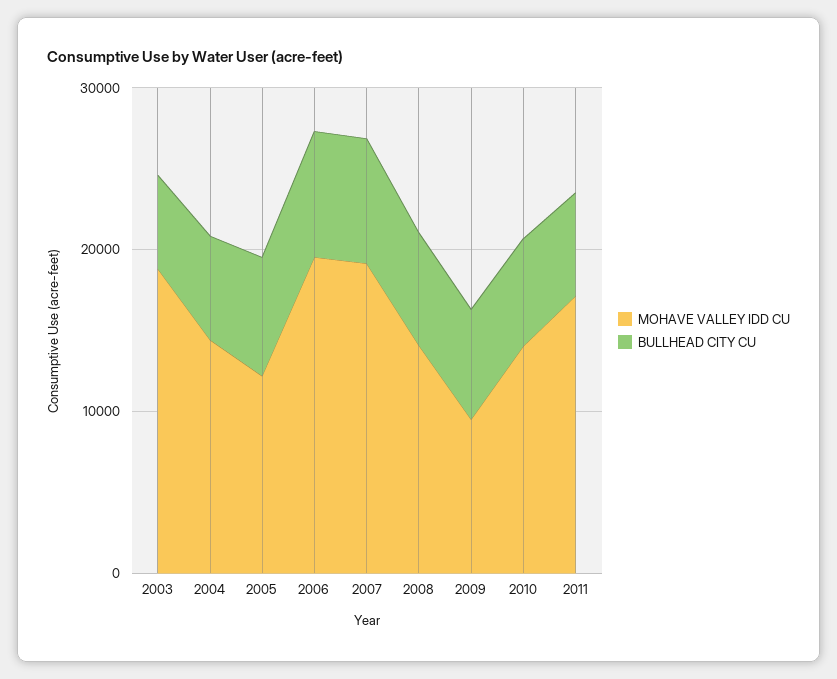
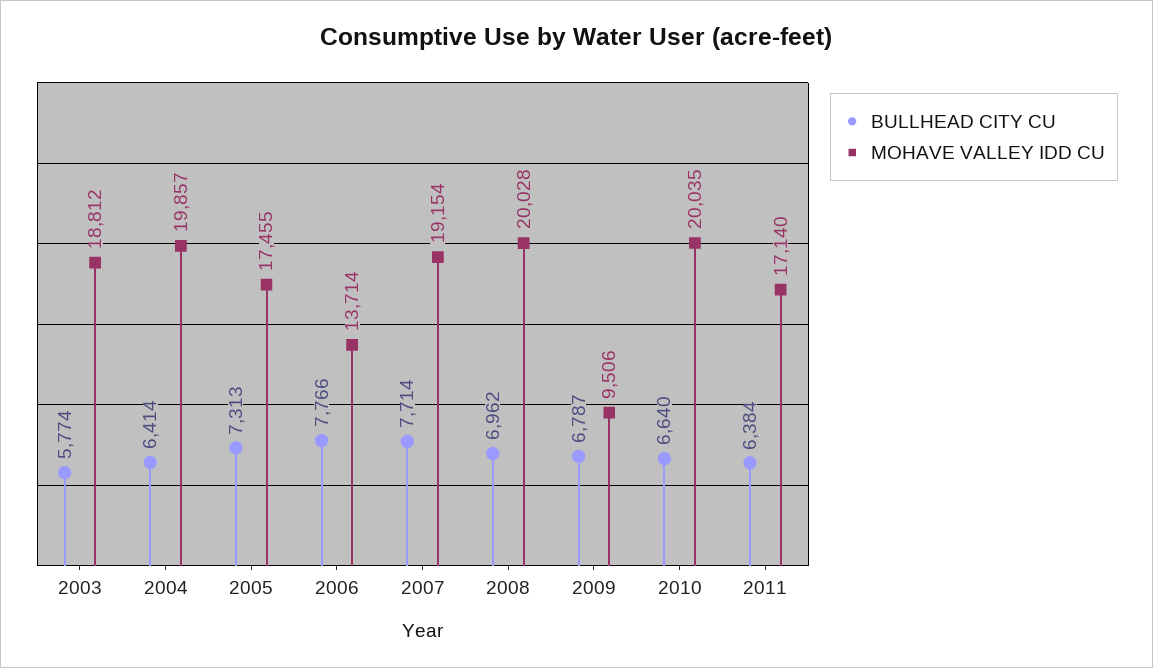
  {
    "MOHAVE VALLEY IDD CU": {
      "2003": 18812,
-     "2004": 14000,
+     "2004": 19857,
-     "2005": 12000,
+     "2005": 17455,
-     "2006": 20000,
+     "2006": 13714,
      "2007": 19154,
-     "2008": 14000,
+     "2008": 20028,
      "2009": 9506,
-     "2010": 14000,
+     "2010": 20035,
      "2011": 17140
    },
    "BULLHEAD CITY CU": {
      "2003": 5774,
      "2004": 6414,
      "2005": 7313,
      "2006": 7766,
      "2007": 7714,
      "2008": 6962,
      "2009": 6787,
      "2010": 6640,
      "2011": 6384
    }
  }

